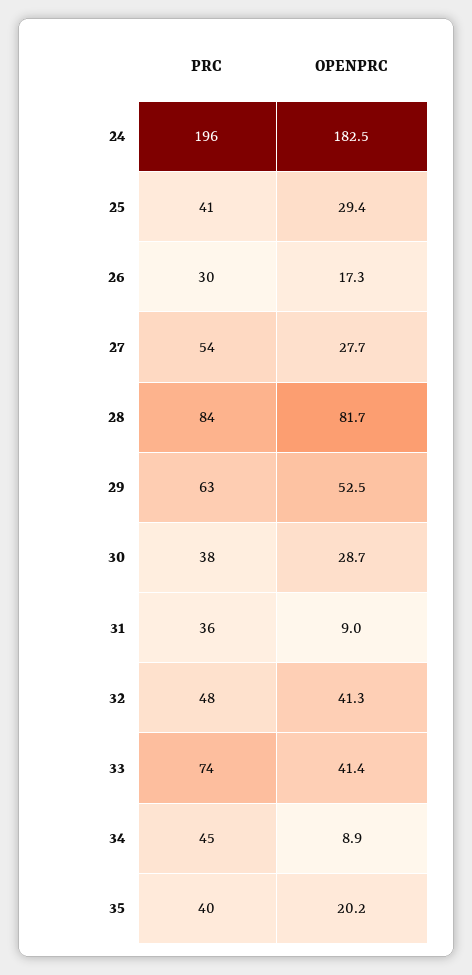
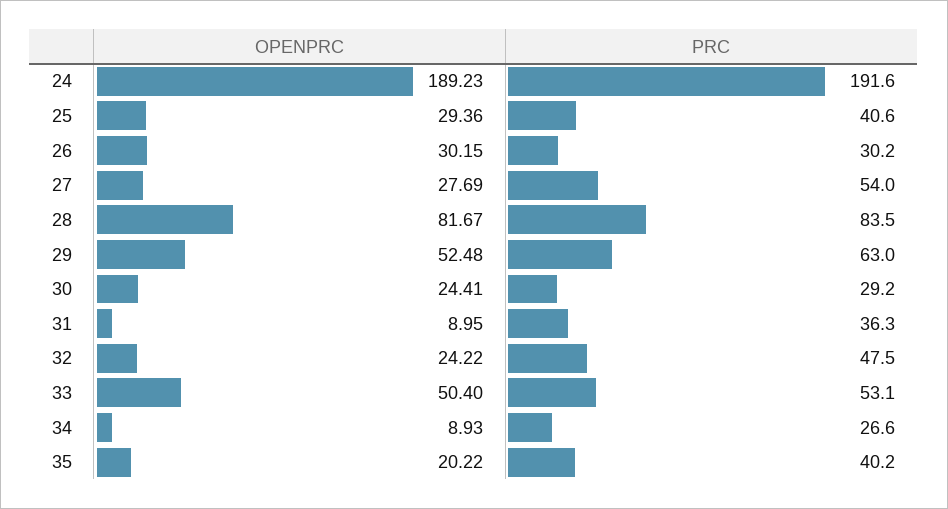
  {
    "PRC": {
-     "24": 196,
+     "24": 191.6,
      "25": 40.6,
      "26": 30.2,
      "27": 54,
      "28": 83.5,
      "29": 63,
-     "30": 38,
+     "30": 29.2,
      "31": 36.3,
      "32": 47.5,
-     "33": 74,
+     "33": 53.1,
-     "34": 45,
+     "34": 26.6,
      "35": 40.2
    },
    "OPENPRC": {
-     "24": 182.5,
+     "24": 189.23,
      "25": 29.36,
-     "26": 17.3,
+     "26": 30.15,
      "27": 27.69,
      "28": 81.67,
      "29": 52.48,
-     "30": 28.7,
+     "30": 24.41,
      "31": 8.95,
-     "32": 41.3,
+     "32": 24.22,
-     "33": 41.4,
+     "33": 50.4,
      "34": 8.93,
      "35": 20.22
    }
  }

